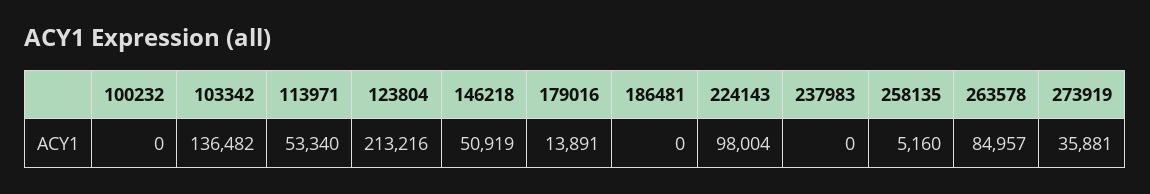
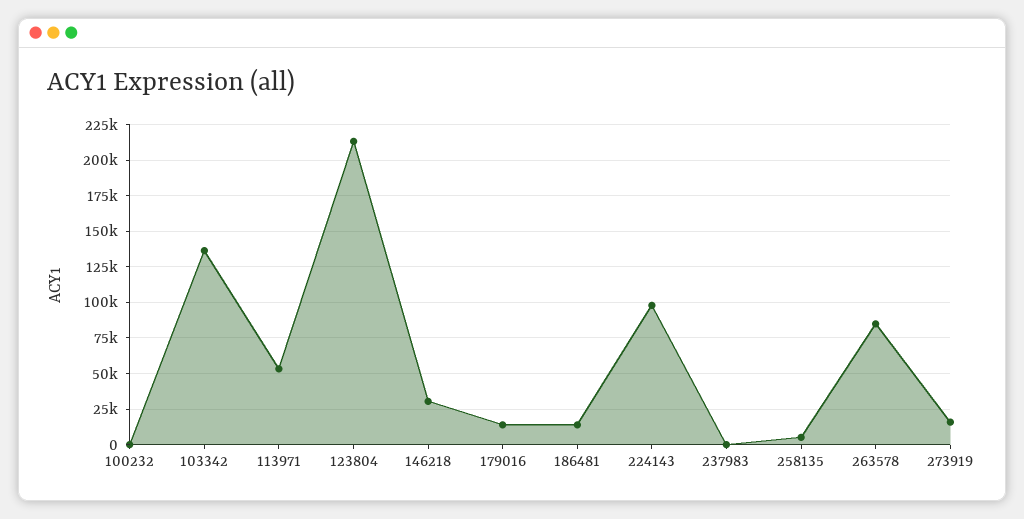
  {
    "100232": 0,
    "103342": 136482,
    "113971": 53340,
    "123804": 213216,
-   "146218": 50919,
+   "146218": 30000,
    "179016": 13891,
-   "186481": 0,
+   "186481": 15000,
    "224143": 98004,
    "237983": 0,
    "258135": 5160,
    "263578": 84957,
-   "273919": 35881
+   "273919": 15000
  }

